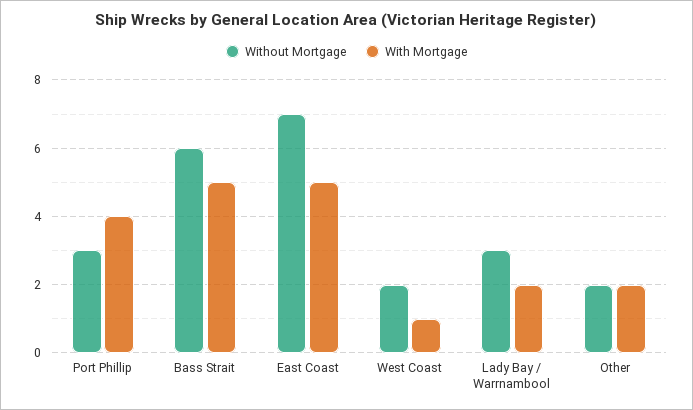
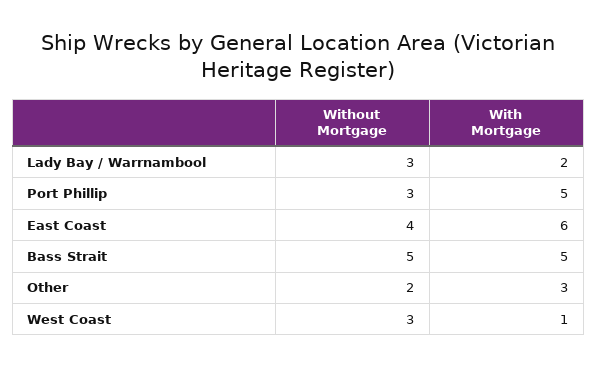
  {
    "Without Mortgage": {
      "Port Phillip": 3,
-     "Bass Strait": 6,
+     "Bass Strait": 5,
-     "East Coast": 7,
+     "East Coast": 4,
-     "West Coast": 2,
+     "West Coast": 3,
      "Lady Bay / Warrnambool": 3,
      "Other": 2
    },
    "With Mortgage": {
-     "Port Phillip": 4,
+     "Port Phillip": 5,
      "Bass Strait": 5,
-     "East Coast": 5,
+     "East Coast": 6,
      "West Coast": 1,
      "Lady Bay / Warrnambool": 2,
-     "Other": 2
+     "Other": 3
    }
  }

